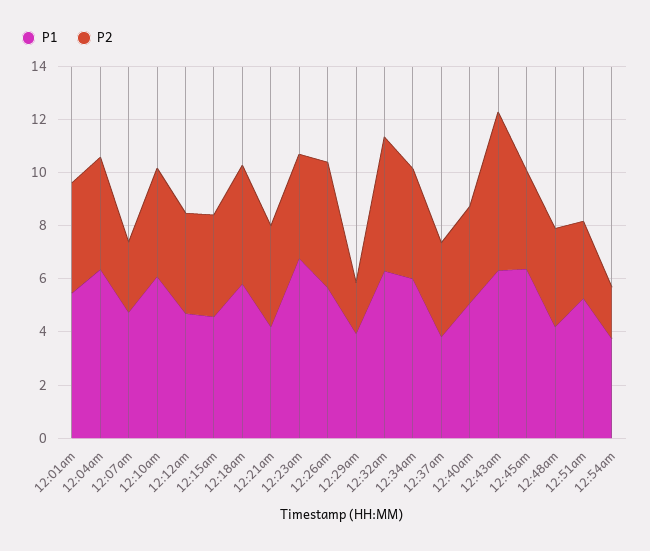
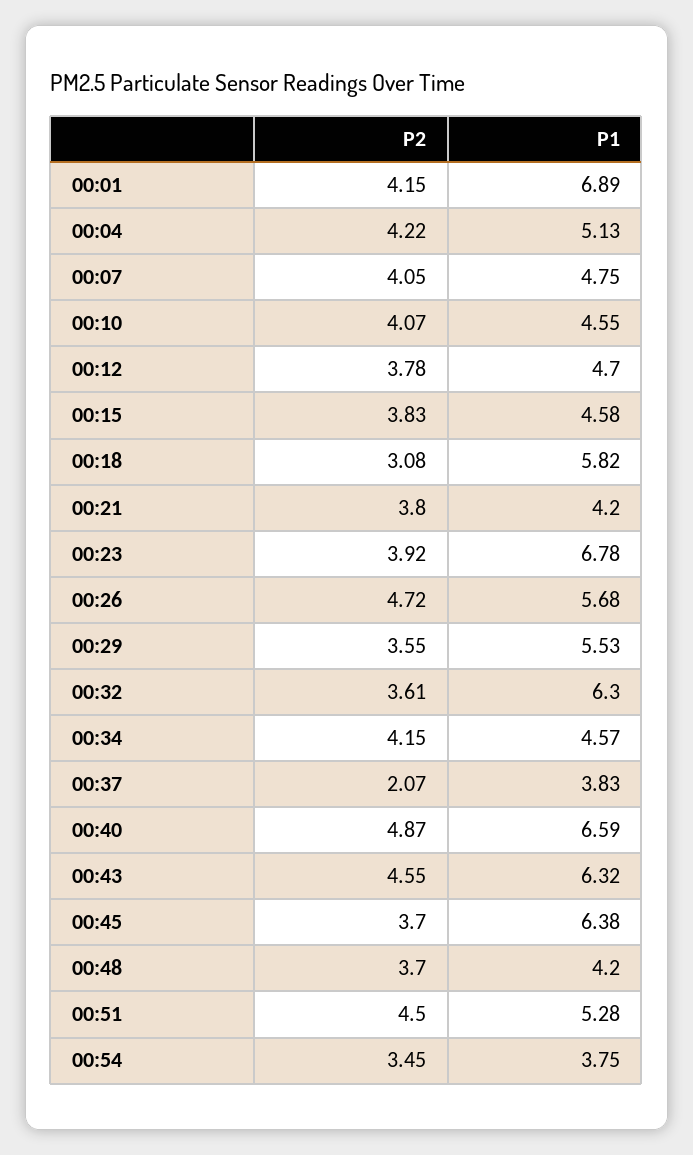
  {
    "P1": {
-     "12:01am": 5.5,
+     "12:01am": 6.89,
-     "12:04am": 6.5,
+     "12:04am": 5.13,
      "12:07am": 4.75,
-     "12:10am": 6,
+     "12:10am": 4.55,
      "12:12am": 4.7,
      "12:15am": 4.58,
      "12:18am": 5.82,
      "12:21am": 4.2,
      "12:23am": 6.78,
      "12:26am": 5.68,
-     "12:29am": 4,
+     "12:29am": 5.53,
      "12:32am": 6.3,
-     "12:34am": 6,
+     "12:34am": 4.57,
      "12:37am": 3.83,
-     "12:40am": 5,
+     "12:40am": 6.59,
      "12:43am": 6.32,
      "12:45am": 6.38,
      "12:48am": 4.2,
      "12:51am": 5.28,
      "12:54am": 3.75
    },
    "P2": {
      "12:01am": 4.15,
      "12:04am": 4.22,
-     "12:07am": 2.5,
+     "12:07am": 4.05,
      "12:10am": 4.07,
      "12:12am": 3.78,
      "12:15am": 3.83,
-     "12:18am": 4.5,
+     "12:18am": 3.08,
      "12:21am": 3.8,
      "12:23am": 3.92,
      "12:26am": 4.72,
-     "12:29am": 2,
+     "12:29am": 3.55,
-     "12:32am": 5,
+     "12:32am": 3.61,
      "12:34am": 4.15,
-     "12:37am": 3.5,
+     "12:37am": 2.07,
-     "12:40am": 3.5,
+     "12:40am": 4.87,
-     "12:43am": 6,
+     "12:43am": 4.55,
      "12:45am": 3.7,
      "12:48am": 3.7,
-     "12:51am": 3,
+     "12:51am": 4.5,
-     "12:54am": 2
+     "12:54am": 3.45
    }
  }

